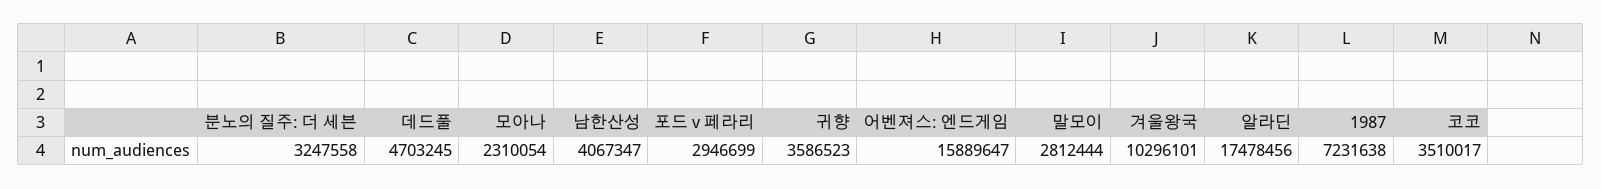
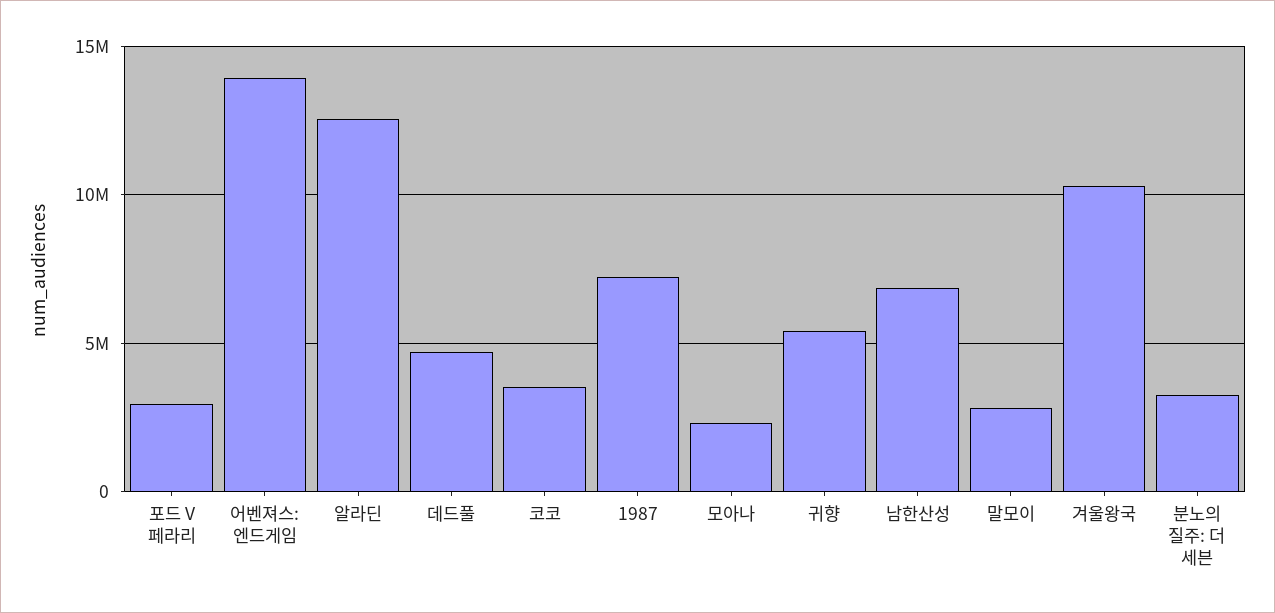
  {
    "분노의 질주: 더 세븐": 3247558,
    "데드풀": 4703245,
    "모아나": 2310054,
-   "남한산성": 4067347,
+   "남한산성": 7000000,
    "포드 v 페라리": 2946699,
-   "귀향": 3586523,
+   "귀향": 5500000,
-   "어벤져스: 엔드게임": 15889647,
+   "어벤져스: 엔드게임": 14000000,
    "말모이": 2812444,
    "겨울왕국": 10296101,
-   "알라딘": 17478456,
+   "알라딘": 12500000,
    "1987": 7231638,
    "코코": 3510017
  }

